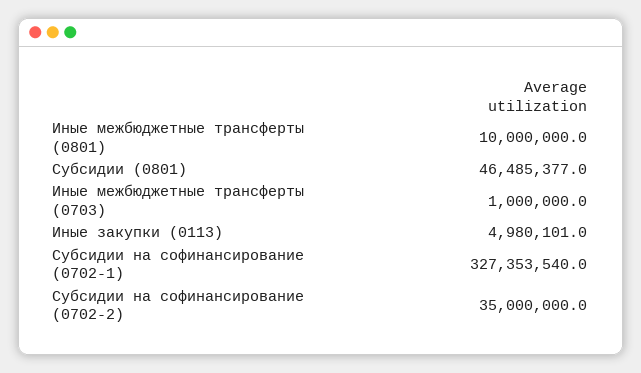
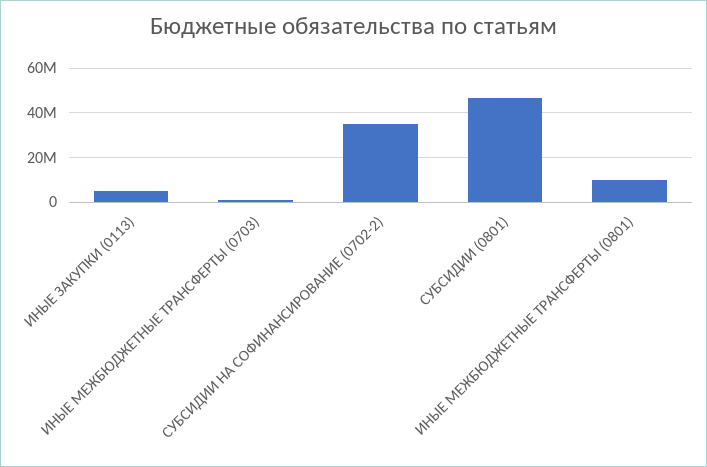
  {
    "Иные межбюджетные трансферты (0801)": 10000000,
    "Субсидии (0801)": 46485377,
    "Иные межбюджетные трансферты (0703)": 1000000,
    "Иные закупки (0113)": 4980101,
-   "Субсидии на софинансирование (0702-1)": 327353540,
    "Субсидии на софинансирование (0702-2)": 35000000
  }

